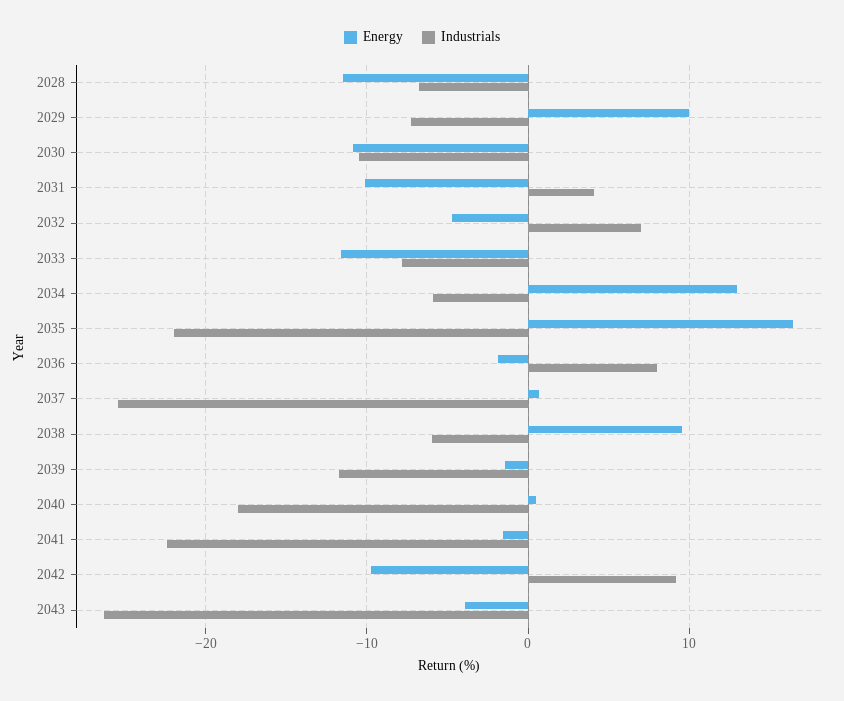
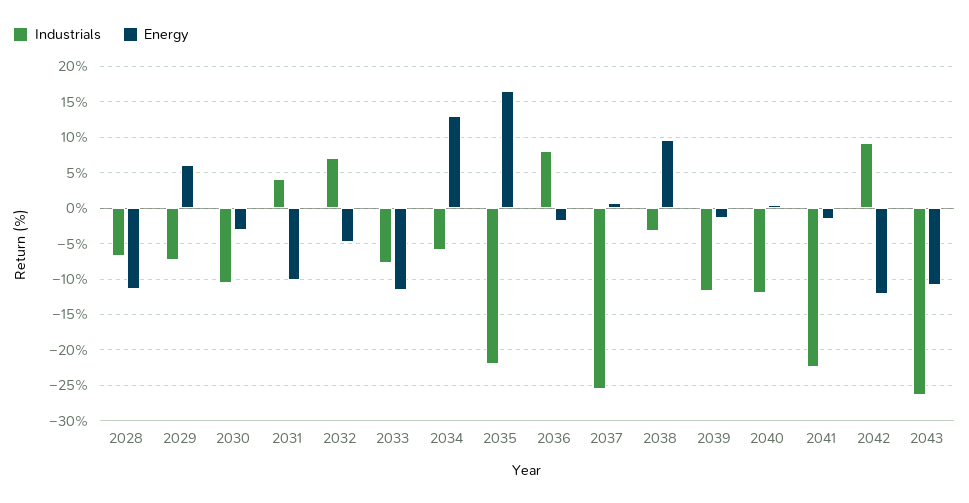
  {
    "Energy": {
      "2028": -11,
-     "2029": 10,
+     "2029": 6,
-     "2030": -11,
+     "2030": -3,
      "2031": -10,
      "2032": -5,
      "2033": -12,
      "2034": 13,
      "2035": 16,
      "2036": -2,
      "2037": 1,
      "2038": 10,
      "2039": -1,
      "2040": 0,
      "2041": -2,
-     "2042": -10,
+     "2042": -12,
-     "2043": -4
+     "2043": -11
    },
    "Industrials": {
      "2028": -7,
      "2029": -7,
      "2030": -11,
      "2031": 4,
      "2032": 7,
      "2033": -8,
      "2034": -6,
      "2035": -22,
      "2036": 8,
      "2037": -25,
-     "2038": -6,
+     "2038": -3,
      "2039": -12,
-     "2040": -18,
+     "2040": -12,
      "2041": -22,
      "2042": 9,
      "2043": -26
    }
  }

